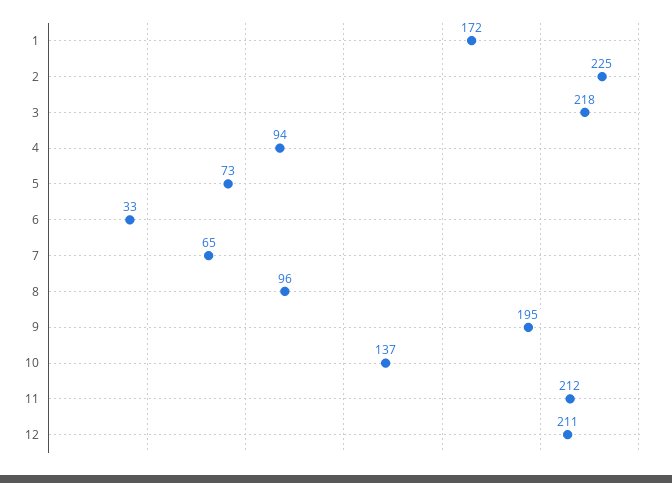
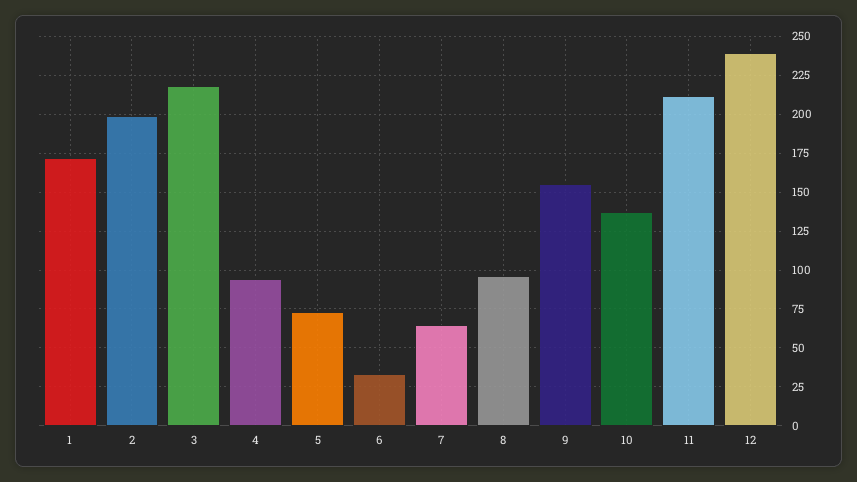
  {
    "1": 172,
-   "2": 225,
+   "2": 200,
    "3": 218,
    "4": 94,
    "5": 73,
    "6": 33,
    "7": 65,
    "8": 96,
-   "9": 195,
+   "9": 155,
    "10": 137,
    "11": 212,
-   "12": 211
+   "12": 240
  }

